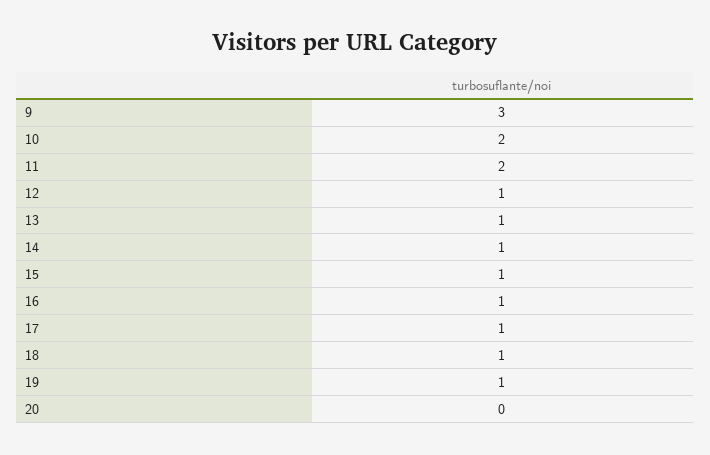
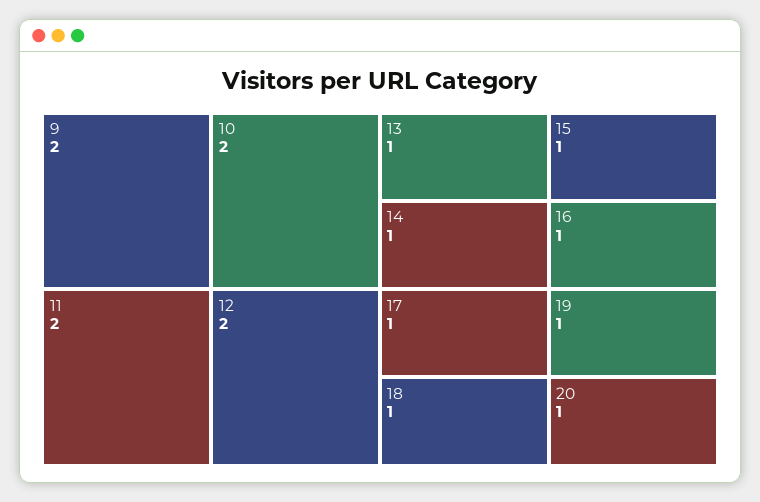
  {
-   "9": 3,
+   "9": 2,
    "10": 2,
    "11": 2,
-   "12": 1,
+   "12": 2,
    "13": 1,
    "14": 1,
    "15": 1,
    "16": 1,
    "17": 1,
    "18": 1,
    "19": 1,
-   "20": 0
+   "20": 1
  }

